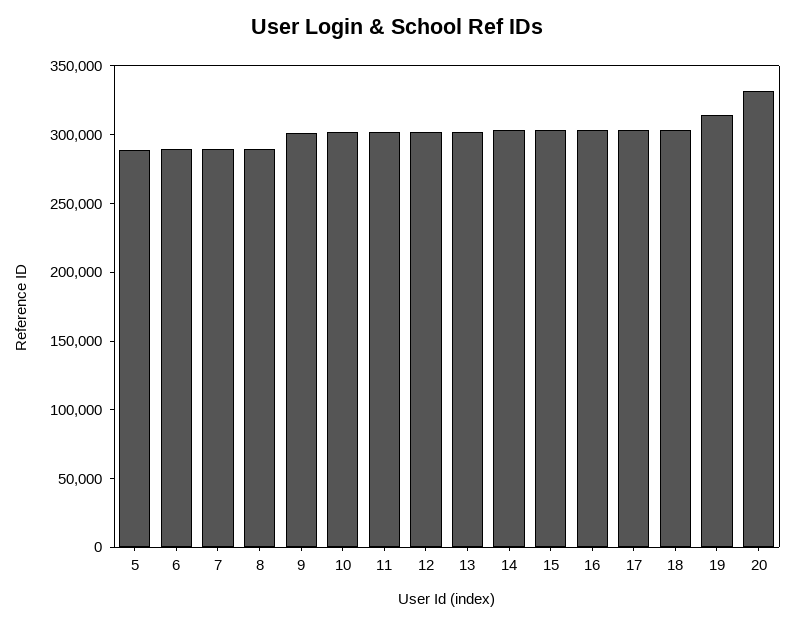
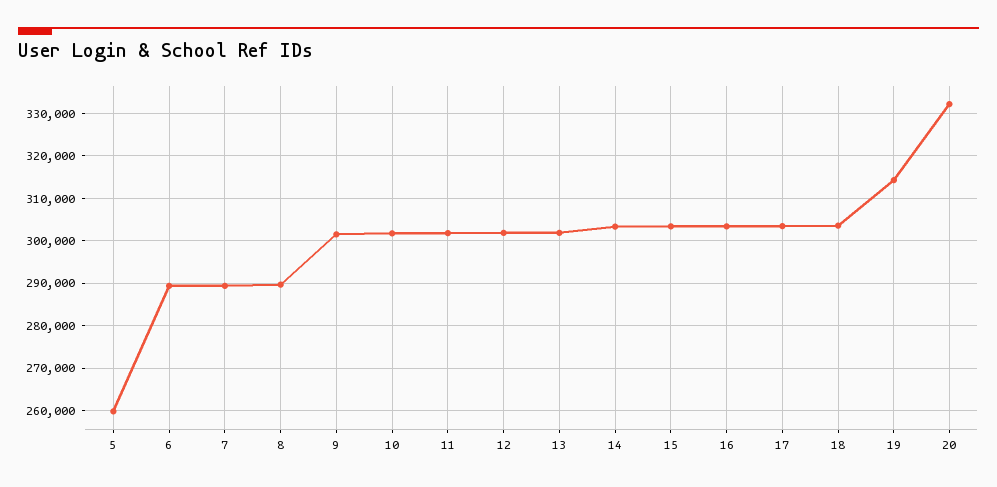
  {
-   "5": 290000,
+   "5": 260000,
    "6": 290000,
    "7": 290000,
    "8": 290000,
    "9": 302000,
    "10": 302000,
    "11": 302000,
    "12": 302000,
    "13": 302000,
    "14": 304000,
    "15": 304000,
    "16": 304000,
    "17": 304000,
    "18": 304000,
    "19": 314000,
    "20": 332000
  }

